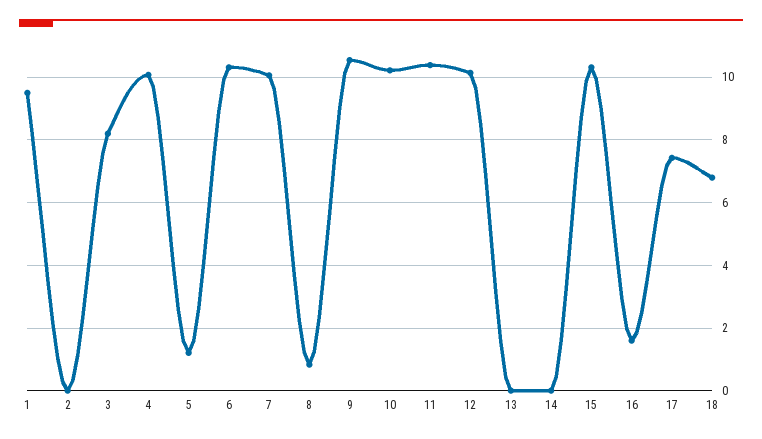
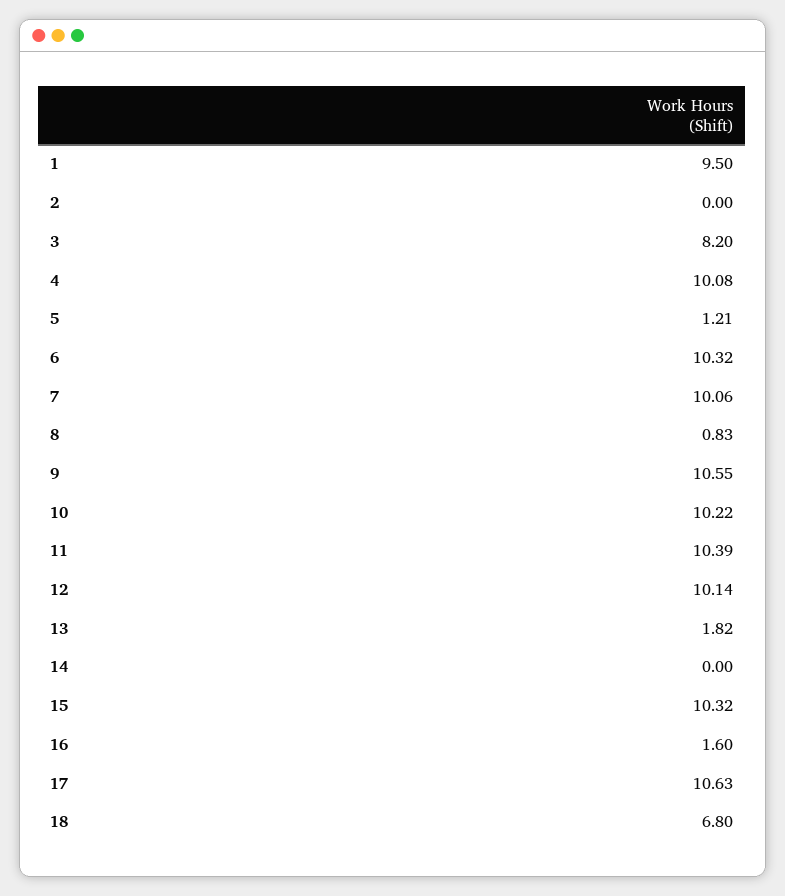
  {
    "1": 9.5,
    "2": 0,
    "3": 8.2,
    "4": 10.08,
    "5": 1.21,
    "6": 10.32,
    "7": 10.06,
    "8": 0.83,
    "9": 10.55,
    "10": 10.22,
    "11": 10.39,
    "12": 10.14,
-   "13": 0,
+   "13": 1.82,
    "14": 0,
    "15": 10.32,
    "16": 1.6,
-   "17": 7.4,
+   "17": 10.63,
    "18": 6.8
  }

